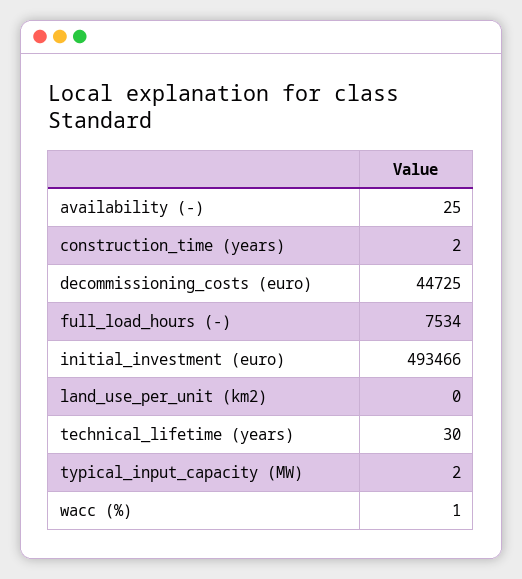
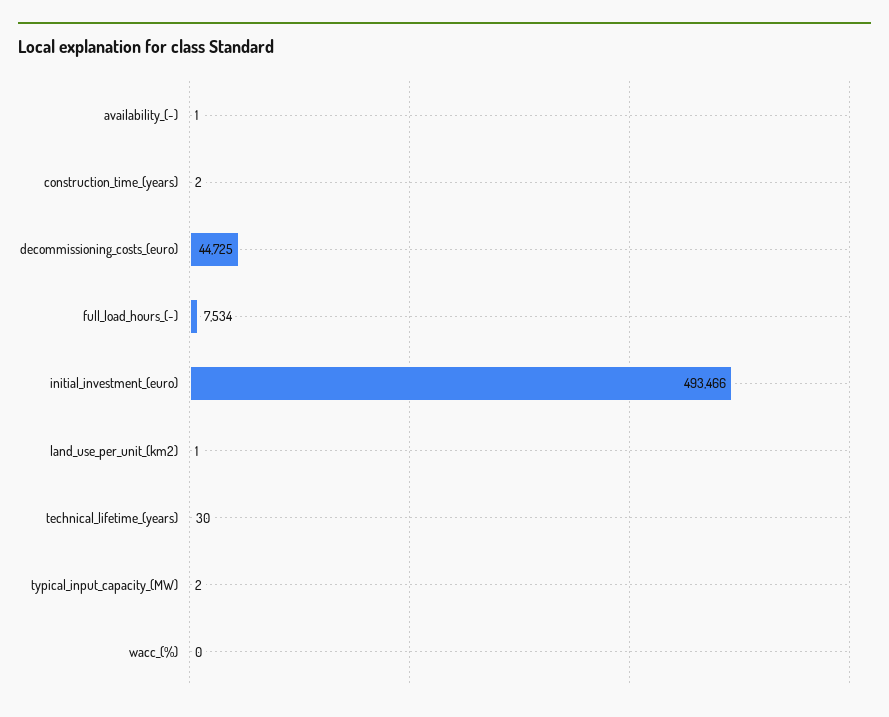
  {
-   "availability (-)": 25,
+   "availability (-)": 1,
    "construction_time (years)": 2,
    "decommissioning_costs (euro)": 44725,
    "full_load_hours (-)": 7534,
    "initial_investment (euro)": 493466,
-   "land_use_per_unit (km2)": 0,
+   "land_use_per_unit (km2)": 1,
    "technical_lifetime (years)": 30,
    "typical_input_capacity (MW)": 2,
-   "wacc (%)": 1
+   "wacc (%)": 0
  }

